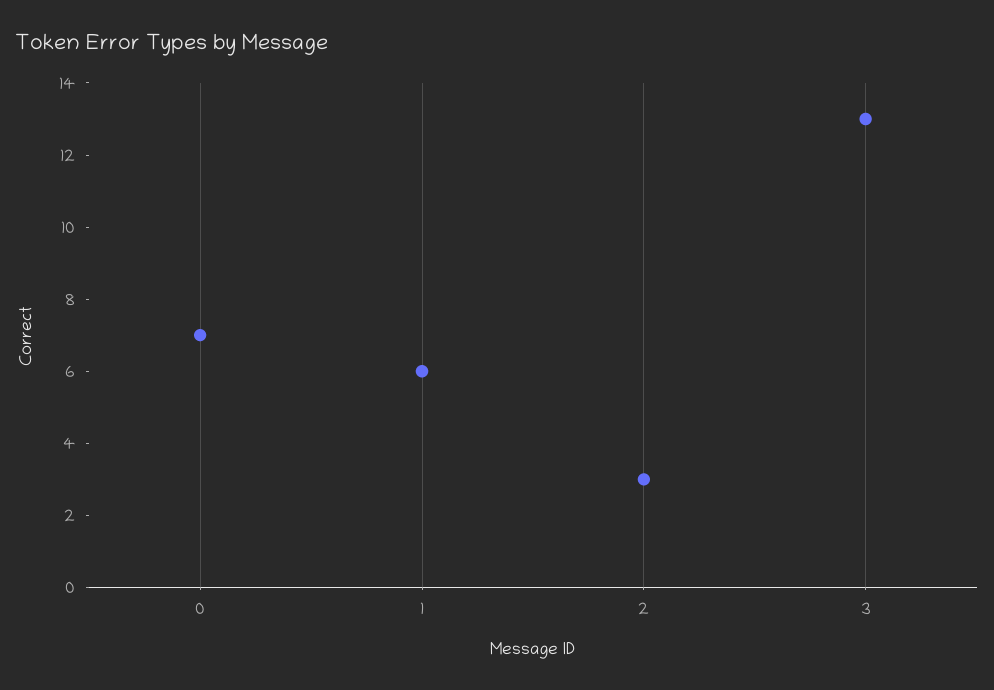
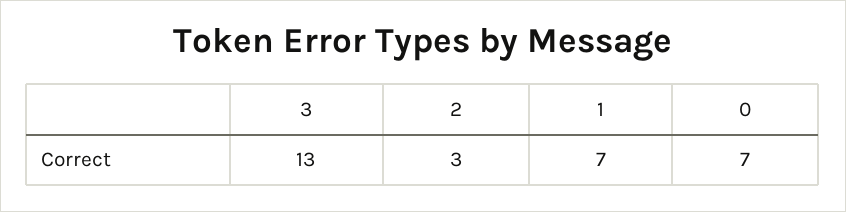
  {
    "0": 7,
-   "1": 6,
+   "1": 7,
    "2": 3,
    "3": 13
  }

